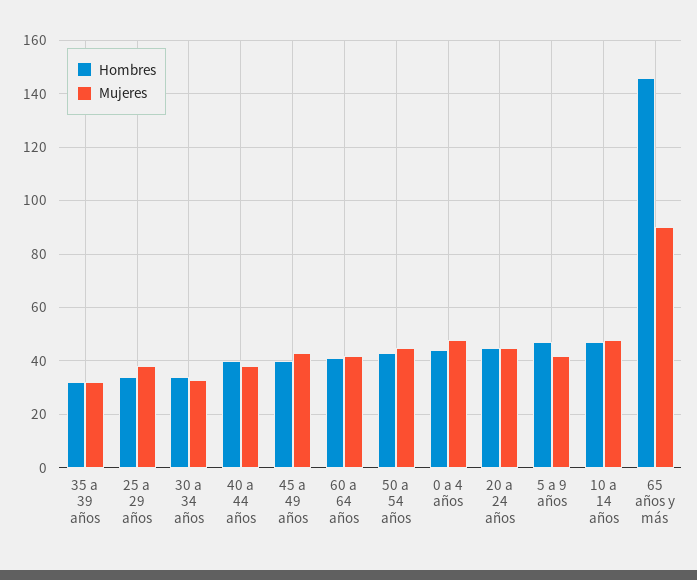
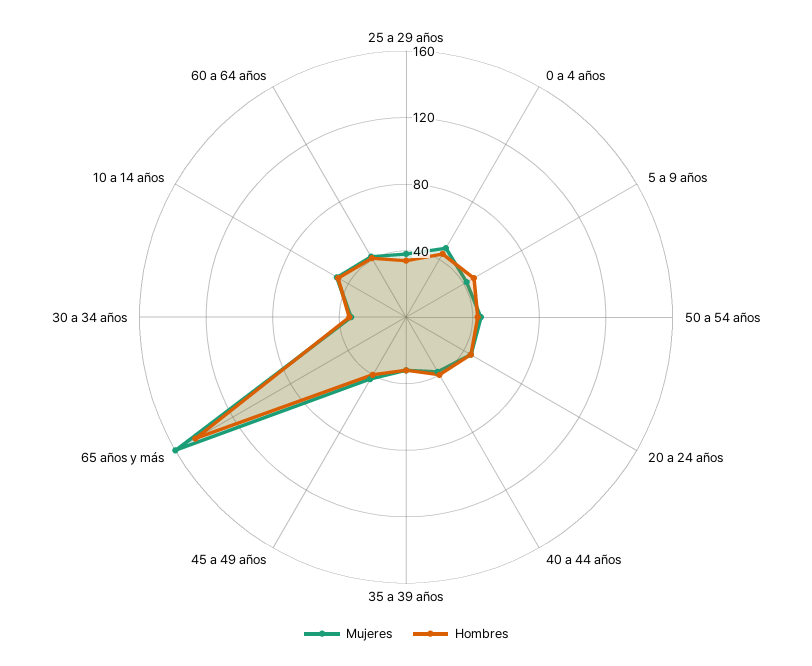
  {
    "Hombres": {
      "35 a 39 años": 30,
      "25 a 29 años": 35,
      "30 a 34 años": 35,
      "40 a 44 años": 40,
      "45 a 49 años": 40,
      "60 a 64 años": 40,
      "50 a 54 años": 45,
      "0 a 4 años": 45,
      "20 a 24 años": 45,
      "5 a 9 años": 45,
      "10 a 14 años": 45,
      "65 años y más": 145
    },
    "Mujeres": {
      "35 a 39 años": 30,
      "25 a 29 años": 40,
      "30 a 34 años": 35,
      "40 a 44 años": 40,
      "45 a 49 años": 45,
      "60 a 64 años": 40,
      "50 a 54 años": 45,
      "0 a 4 años": 50,
      "20 a 24 años": 45,
      "5 a 9 años": 40,
      "10 a 14 años": 50,
-     "65 años y más": 90
+     "65 años y más": 160
    }
  }

